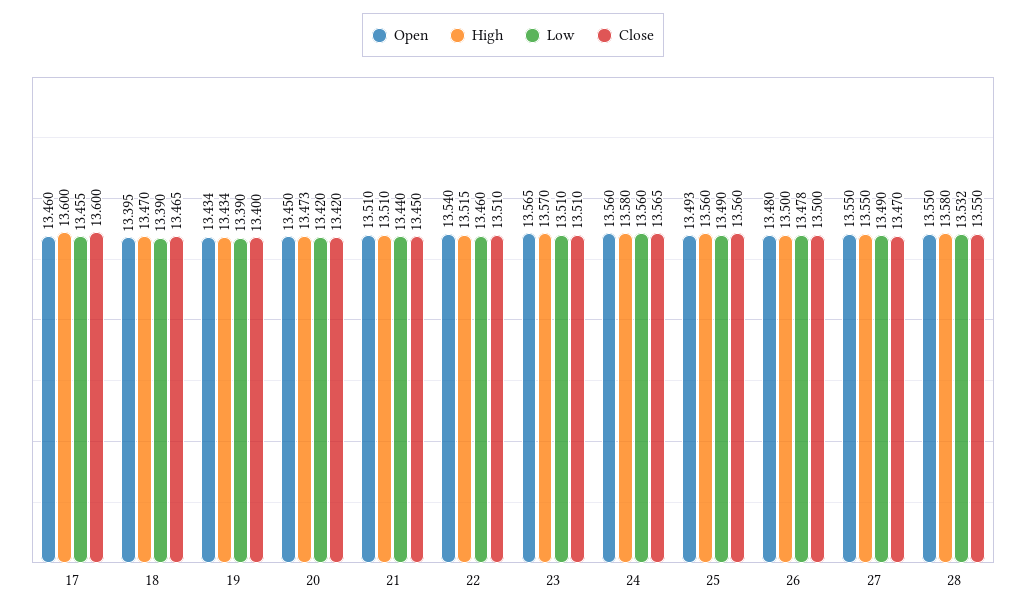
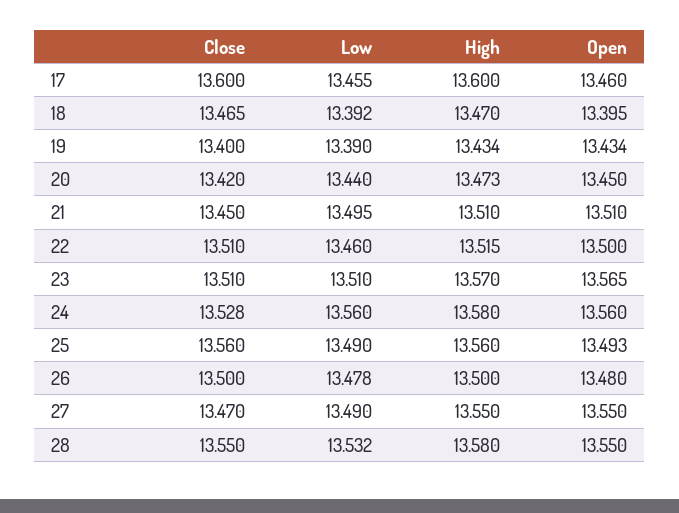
  {
    "Open": {
      "17": 13.46,
      "18": 13.395,
      "19": 13.434,
      "20": 13.45,
      "21": 13.51,
-     "22": 13.54,
+     "22": 13.5,
      "23": 13.565,
      "24": 13.56,
      "25": 13.493,
      "26": 13.48,
      "27": 13.55,
      "28": 13.55
    },
    "High": {
      "17": 13.6,
      "18": 13.47,
      "19": 13.434,
      "20": 13.473,
      "21": 13.51,
      "22": 13.515,
      "23": 13.57,
      "24": 13.58,
      "25": 13.56,
      "26": 13.5,
      "27": 13.55,
      "28": 13.58
    },
    "Low": {
      "17": 13.455,
-     "18": 13.39,
+     "18": 13.392,
      "19": 13.39,
-     "20": 13.42,
+     "20": 13.44,
-     "21": 13.44,
+     "21": 13.495,
      "22": 13.46,
      "23": 13.51,
      "24": 13.56,
      "25": 13.49,
      "26": 13.478,
      "27": 13.49,
      "28": 13.532
    },
    "Close": {
      "17": 13.6,
      "18": 13.465,
      "19": 13.4,
      "20": 13.42,
      "21": 13.45,
      "22": 13.51,
      "23": 13.51,
-     "24": 13.565,
+     "24": 13.528,
      "25": 13.56,
      "26": 13.5,
      "27": 13.47,
      "28": 13.55
    }
  }

